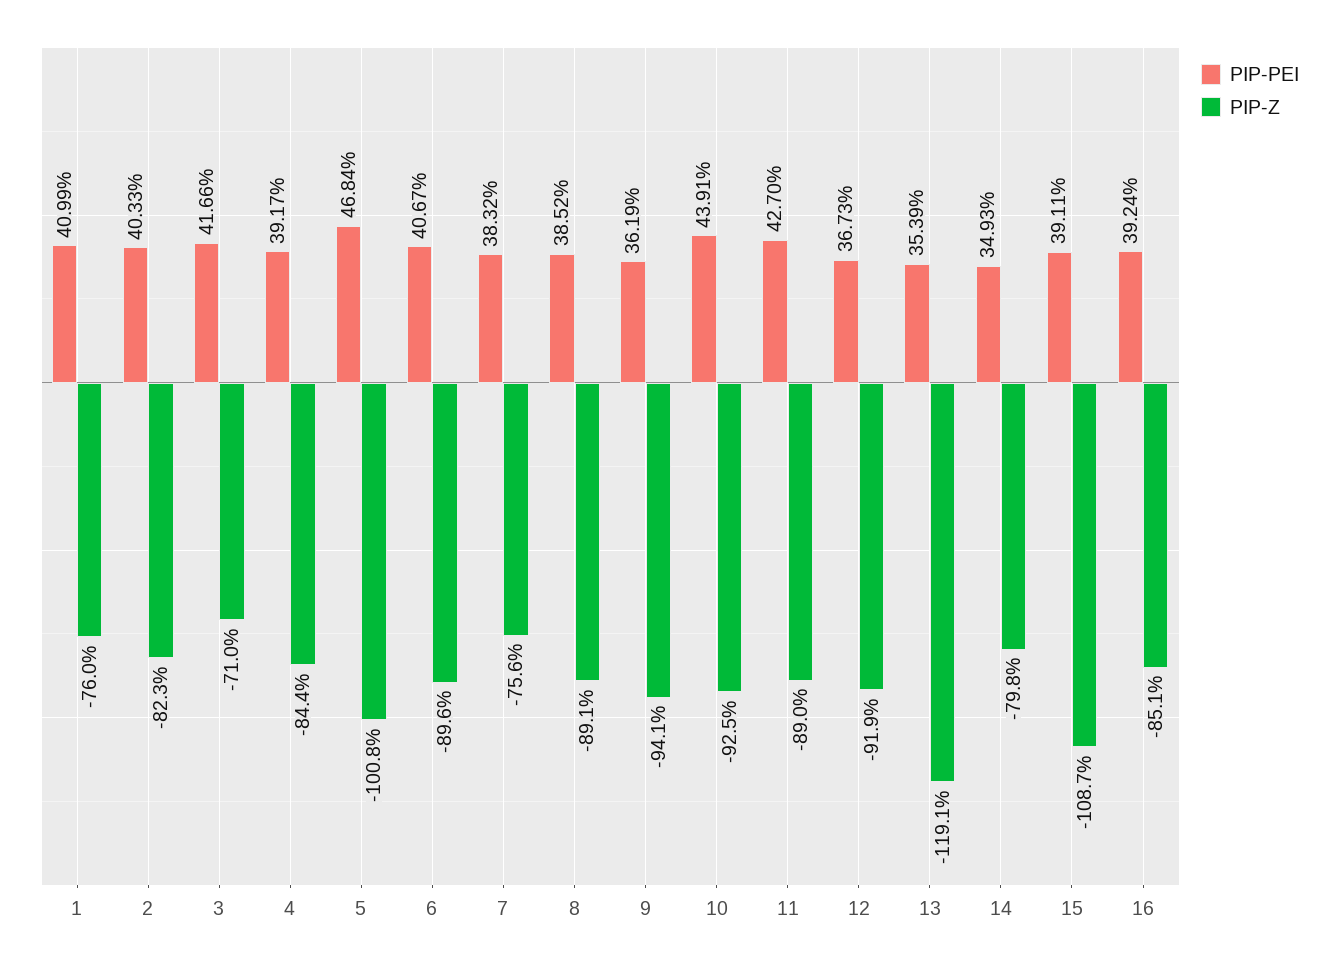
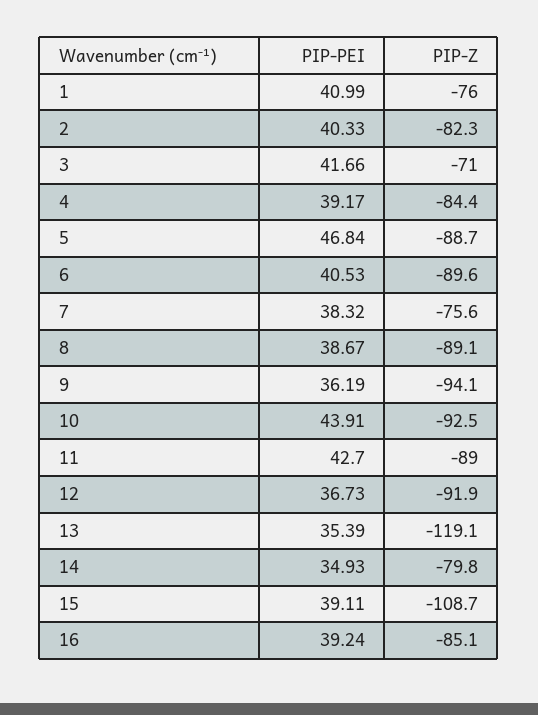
  {
    "PIP-PEI": {
      "1": 40.99,
      "2": 40.33,
      "3": 41.66,
      "4": 39.17,
      "5": 46.84,
-     "6": 40.67,
+     "6": 40.53,
      "7": 38.32,
-     "8": 38.52,
+     "8": 38.67,
      "9": 36.19,
      "10": 43.91,
      "11": 42.7,
      "12": 36.73,
      "13": 35.39,
      "14": 34.93,
      "15": 39.11,
      "16": 39.24
    },
    "PIP-Z": {
      "1": -76,
      "2": -82.3,
      "3": -71,
      "4": -84.4,
-     "5": -100.8,
+     "5": -88.7,
      "6": -89.6,
      "7": -75.6,
      "8": -89.1,
      "9": -94.1,
      "10": -92.5,
      "11": -89,
      "12": -91.9,
      "13": -119.1,
      "14": -79.8,
      "15": -108.7,
      "16": -85.1
    }
  }

